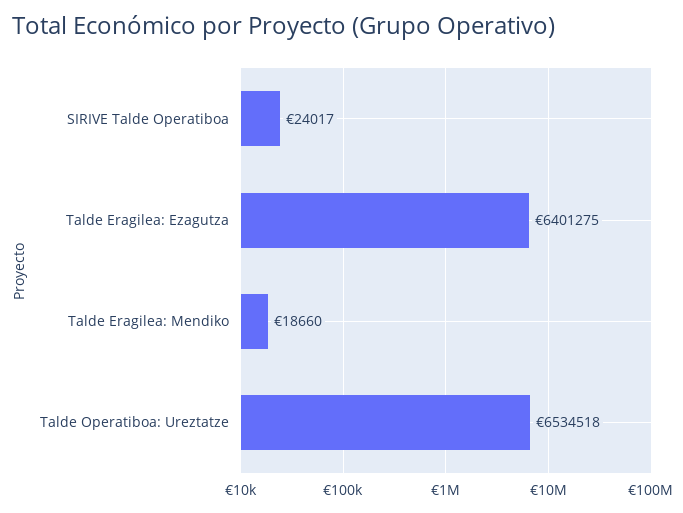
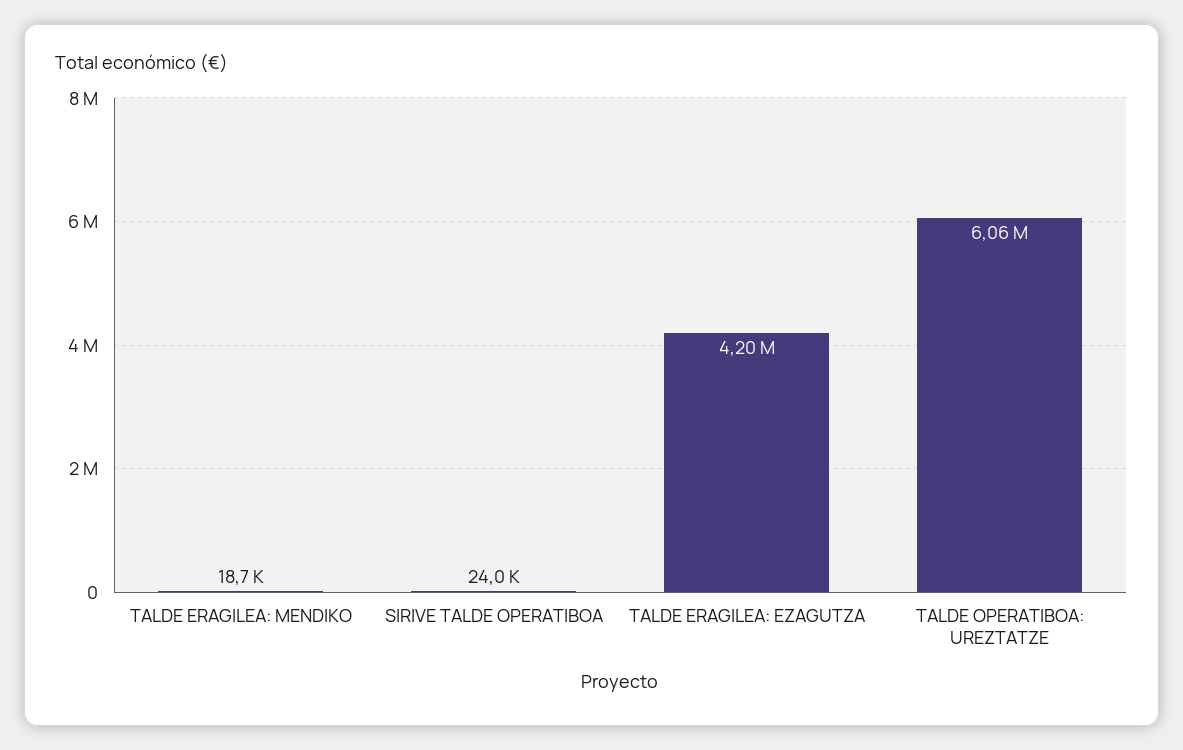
  {
    "SIRIVE Talde Operatiboa": 24017,
-   "Talde Eragilea: Ezagutza": 6401275,
+   "Talde Eragilea: Ezagutza": 4200000,
    "Talde Eragilea: Mendiko": 18660,
-   "Talde Operatiboa: Ureztatze": 6534518
+   "Talde Operatiboa: Ureztatze": 6060000
  }

